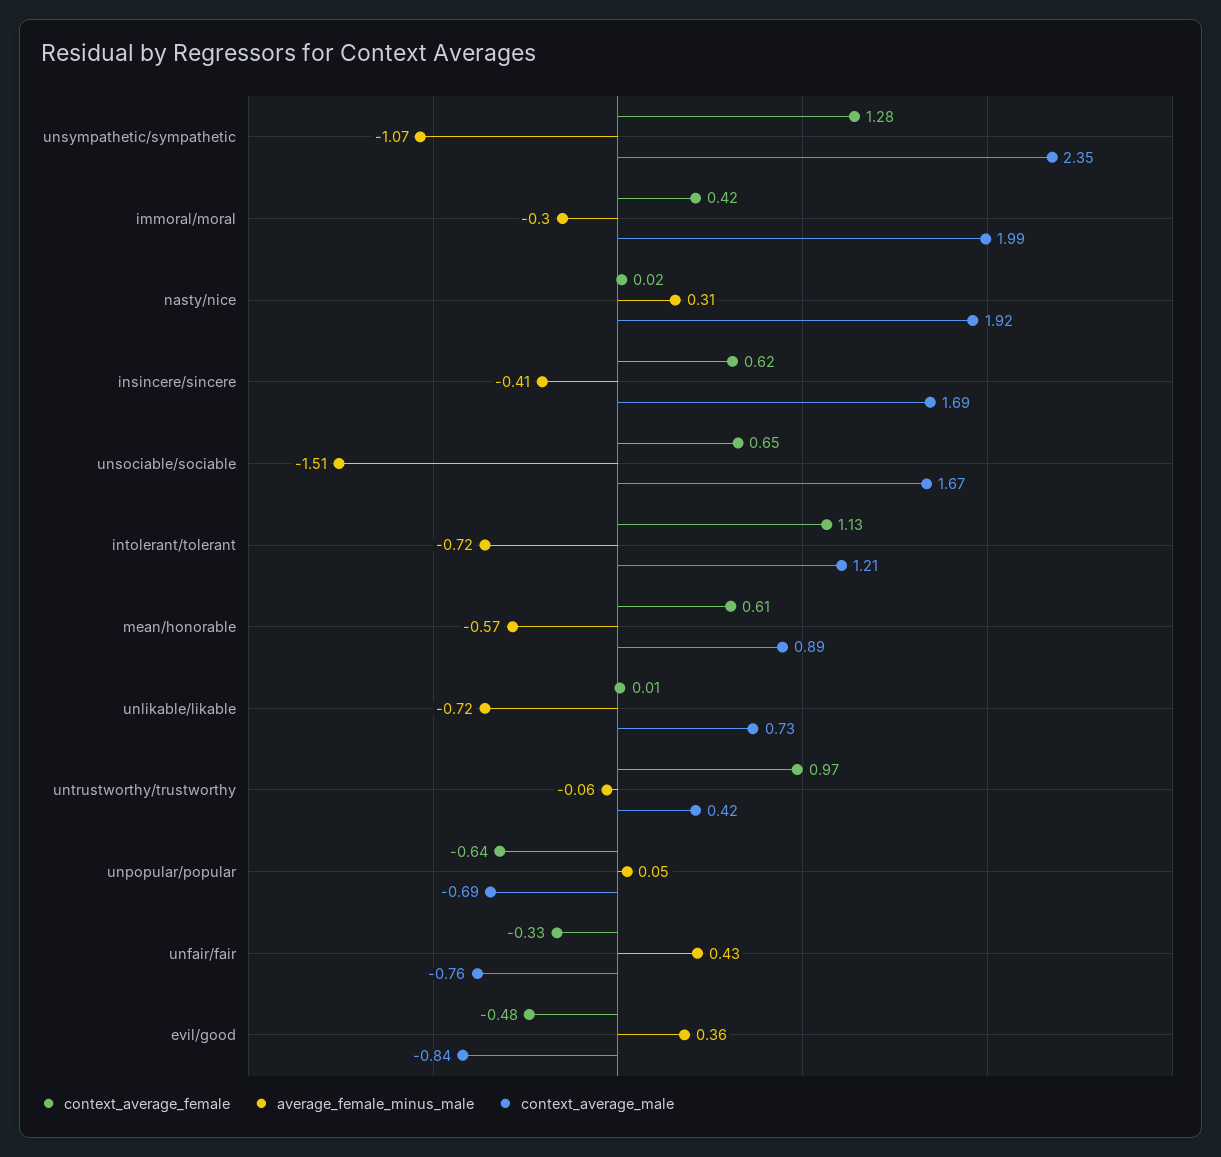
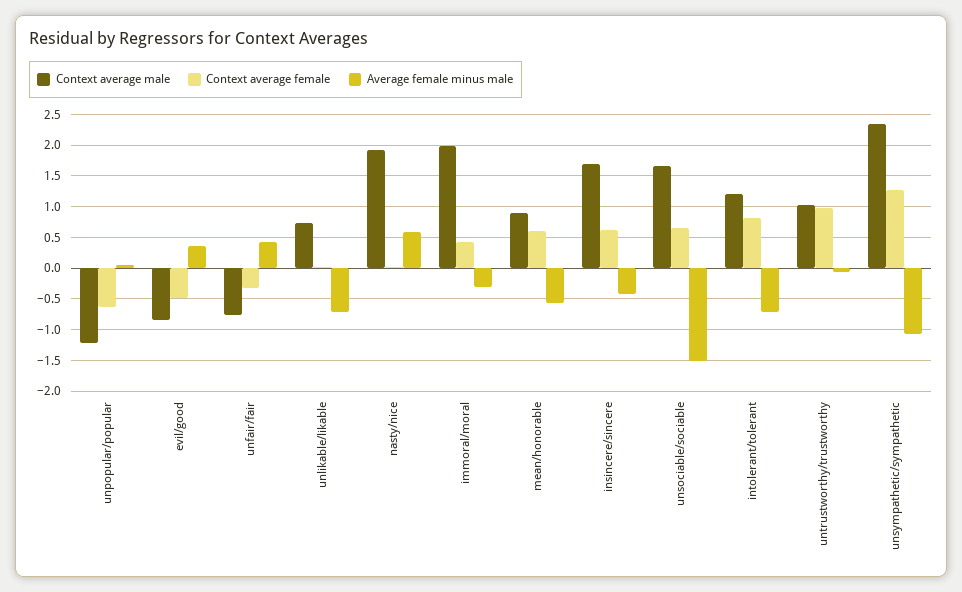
  {
    "context_average_female": {
      "unsympathetic/sympathetic": 1.28,
      "immoral/moral": 0.42,
      "nasty/nice": 0.02,
      "insincere/sincere": 0.62,
      "unsociable/sociable": 0.65,
-     "intolerant/tolerant": 1.13,
+     "intolerant/tolerant": 0.8,
      "mean/honorable": 0.61,
      "unlikable/likable": 0.01,
      "untrustworthy/trustworthy": 0.97,
      "unpopular/popular": -0.64,
      "unfair/fair": -0.33,
      "evil/good": -0.48
    },
    "average_female_minus_male": {
      "unsympathetic/sympathetic": -1.07,
      "immoral/moral": -0.3,
-     "nasty/nice": 0.31,
+     "nasty/nice": 0.6,
      "insincere/sincere": -0.41,
      "unsociable/sociable": -1.51,
      "intolerant/tolerant": -0.72,
      "mean/honorable": -0.57,
      "unlikable/likable": -0.72,
      "untrustworthy/trustworthy": -0.06,
      "unpopular/popular": 0.05,
      "unfair/fair": 0.43,
      "evil/good": 0.36
    },
    "context_average_male": {
      "unsympathetic/sympathetic": 2.35,
      "immoral/moral": 1.99,
      "nasty/nice": 1.92,
      "insincere/sincere": 1.69,
      "unsociable/sociable": 1.67,
      "intolerant/tolerant": 1.21,
      "mean/honorable": 0.89,
      "unlikable/likable": 0.73,
-     "untrustworthy/trustworthy": 0.42,
+     "untrustworthy/trustworthy": 1,
-     "unpopular/popular": -0.69,
+     "unpopular/popular": -1.2,
      "unfair/fair": -0.76,
      "evil/good": -0.84
    }
  }

